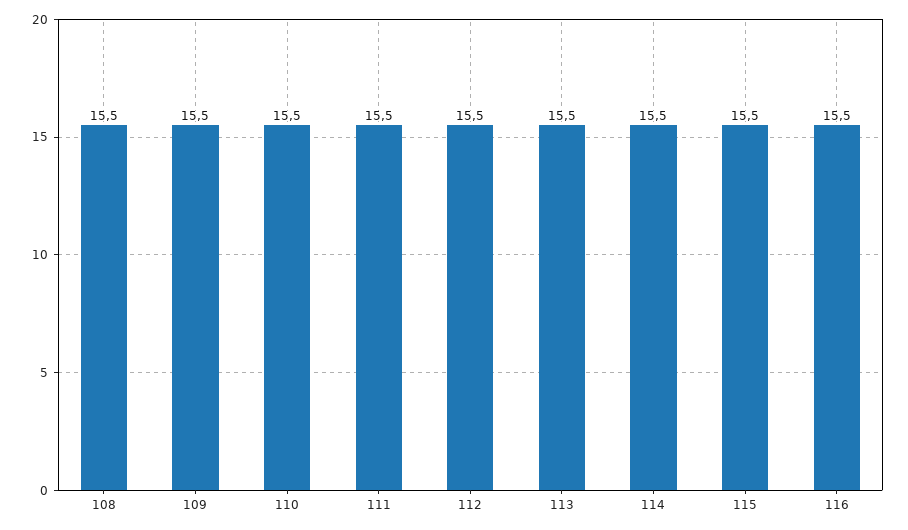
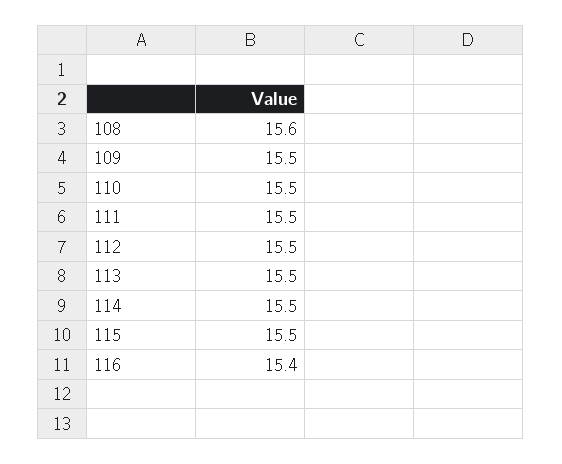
  {
-   "108": 15.5,
+   "108": 15.6,
    "109": 15.5,
    "110": 15.5,
    "111": 15.5,
    "112": 15.5,
    "113": 15.5,
    "114": 15.5,
    "115": 15.5,
-   "116": 15.5
+   "116": 15.4
  }

